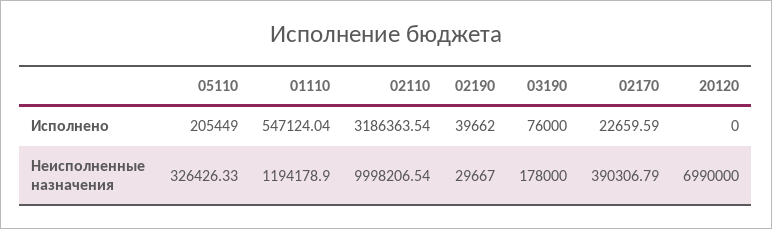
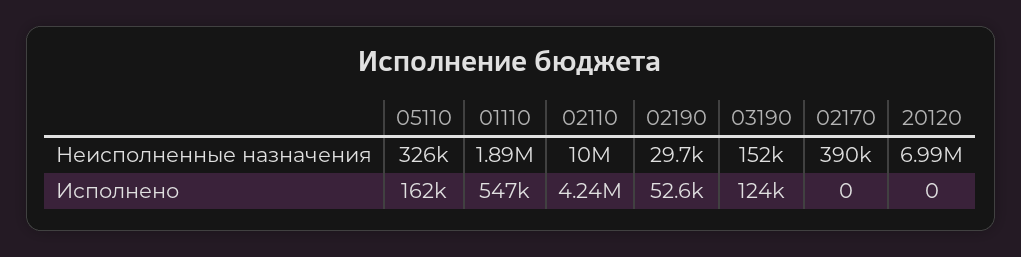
  {
    "05110": {
-     "Исполнено": 205449,
+     "Исполнено": 162000,
      "Неисполненные назначения": 326426.33
    },
    "01110": {
      "Исполнено": 547124.04,
-     "Неисполненные назначения": 1194178.9
+     "Неисполненные назначения": 1890000
    },
    "02110": {
-     "Исполнено": 3186363.54,
+     "Исполнено": 4240000,
      "Неисполненные назначения": 9998206.54
    },
    "02190": {
-     "Исполнено": 39662,
+     "Исполнено": 52600,
      "Неисполненные назначения": 29667
    },
    "03190": {
-     "Исполнено": 76000,
+     "Исполнено": 124000,
-     "Неисполненные назначения": 178000
+     "Неисполненные назначения": 152000
    },
    "02170": {
-     "Исполнено": 22659.59,
+     "Исполнено": 0,
      "Неисполненные назначения": 390306.79
    },
    "20120": {
      "Исполнено": 0,
      "Неисполненные назначения": 6990000
    }
  }

